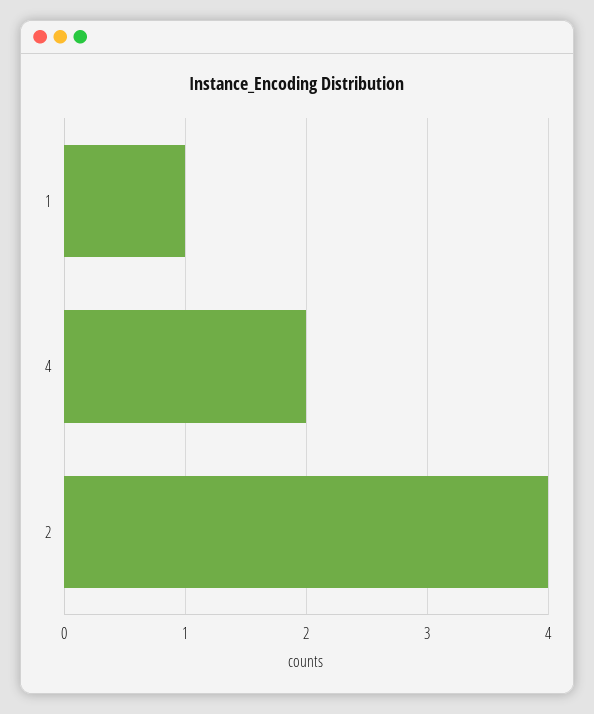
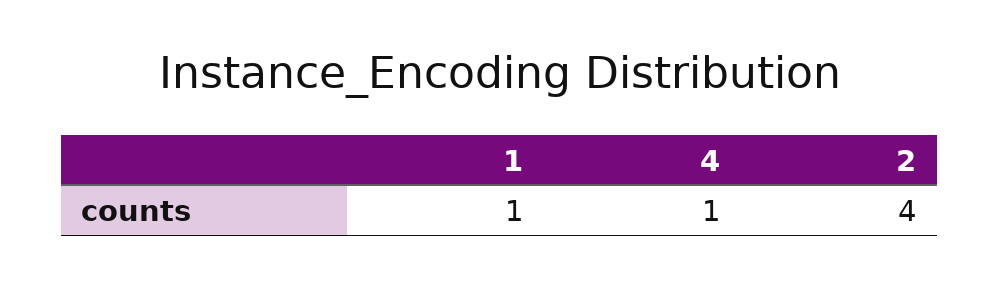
  {
    "1": 1,
-   "4": 2,
+   "4": 1,
    "2": 4
  }

